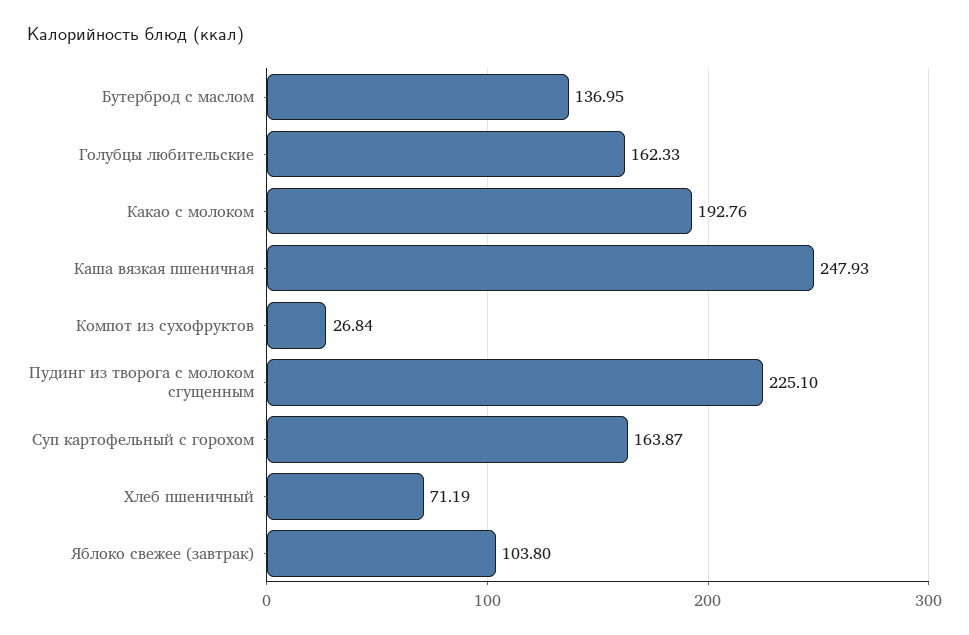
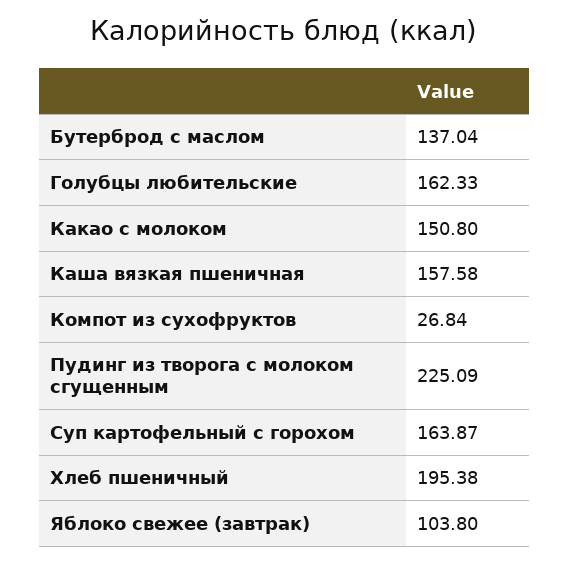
  {
-   "Бутерброд с маслом": 136.95,
+   "Бутерброд с маслом": 137.04,
    "Голубцы любительские": 162.33,
-   "Какао с молоком": 192.76,
+   "Какао с молоком": 150.8,
-   "Каша вязкая пшеничная": 247.93,
+   "Каша вязкая пшеничная": 157.58,
    "Компот из сухофруктов": 26.84,
-   "Пудинг из творога с молоком сгущенным": 225.1,
+   "Пудинг из творога с молоком сгущенным": 225.09,
    "Суп картофельный с горохом": 163.87,
-   "Хлеб пшеничный": 71.19,
+   "Хлеб пшеничный": 195.38,
    "Яблоко свежее (завтрак)": 103.8
  }

